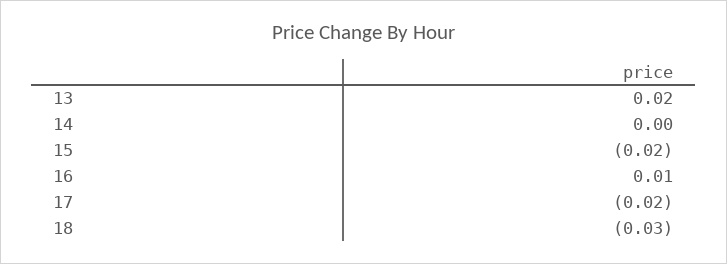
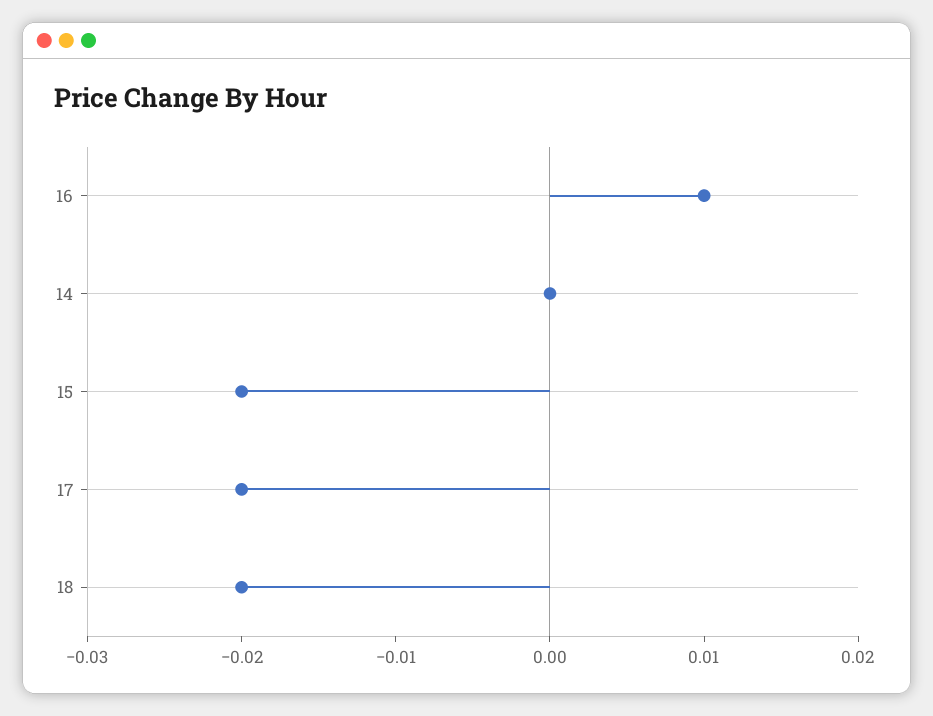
  {
-   "13": 0.02,
    "14": 0,
    "15": -0.02,
    "16": 0.01,
    "17": -0.02,
-   "18": -0.03
+   "18": -0.02
  }

